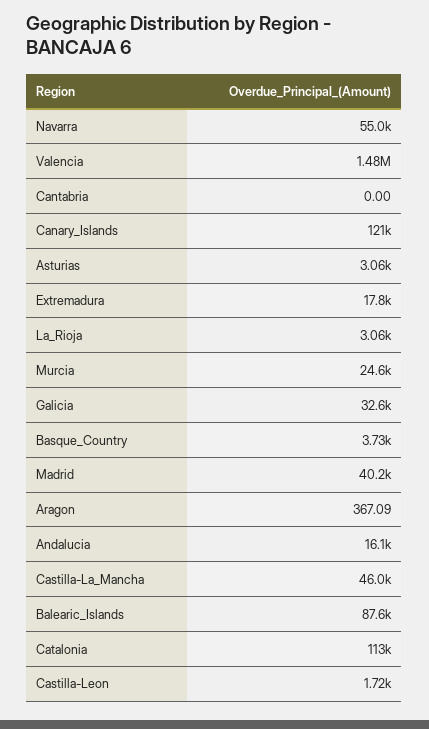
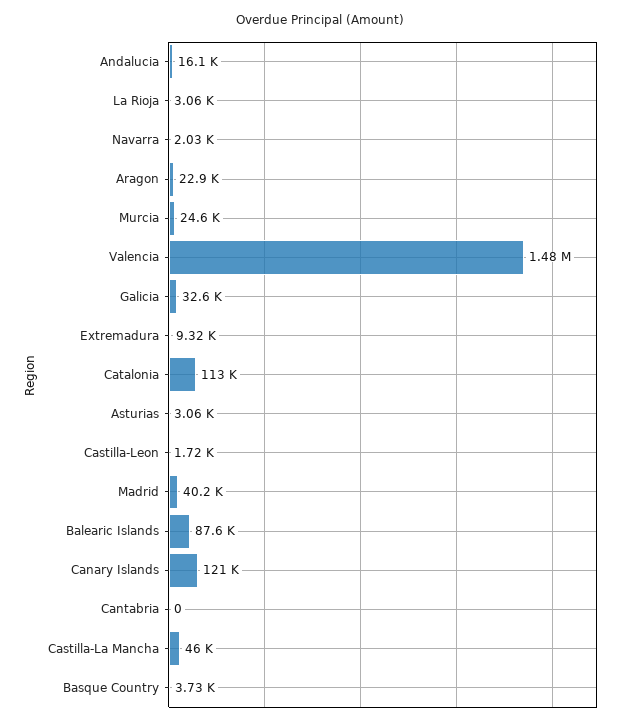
  {
-   "Navarra": 55000,
+   "Navarra": 2030,
    "Valencia": 1480000,
    "Cantabria": 0,
    "Canary_Islands": 121000,
    "Asturias": 3060,
-   "Extremadura": 17800,
+   "Extremadura": 9320,
    "La_Rioja": 3060,
    "Murcia": 24600,
    "Galicia": 32600,
    "Basque_Country": 3730,
    "Madrid": 40200,
-   "Aragon": 367.09,
+   "Aragon": 22900,
    "Andalucia": 16100,
    "Castilla-La_Mancha": 46000,
    "Balearic_Islands": 87600,
    "Catalonia": 113000,
    "Castilla-Leon": 1720
  }

